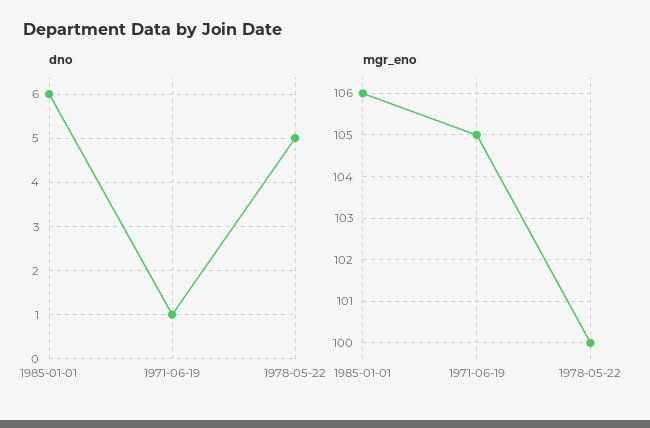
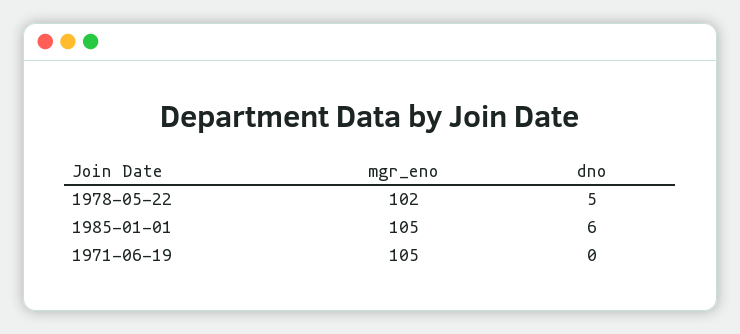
  {
    "dno": {
      "1985-01-01": 6,
-     "1971-06-19": 1,
+     "1971-06-19": 0,
      "1978-05-22": 5
    },
    "mgr_eno": {
-     "1985-01-01": 106,
+     "1985-01-01": 105,
      "1971-06-19": 105,
-     "1978-05-22": 100
+     "1978-05-22": 102
    }
  }

